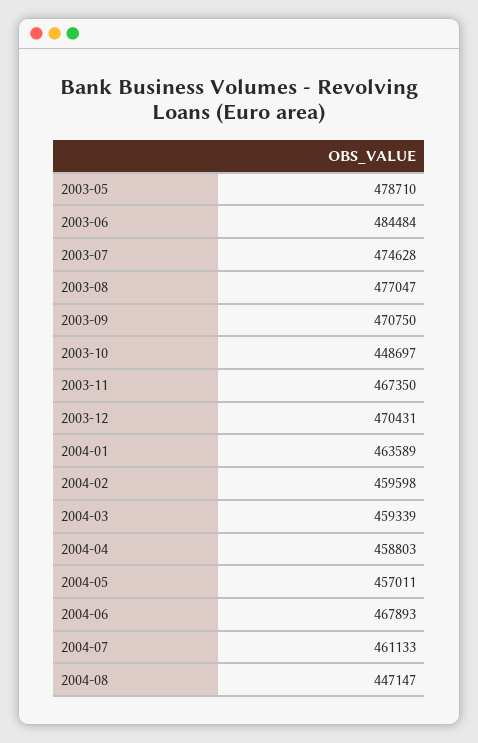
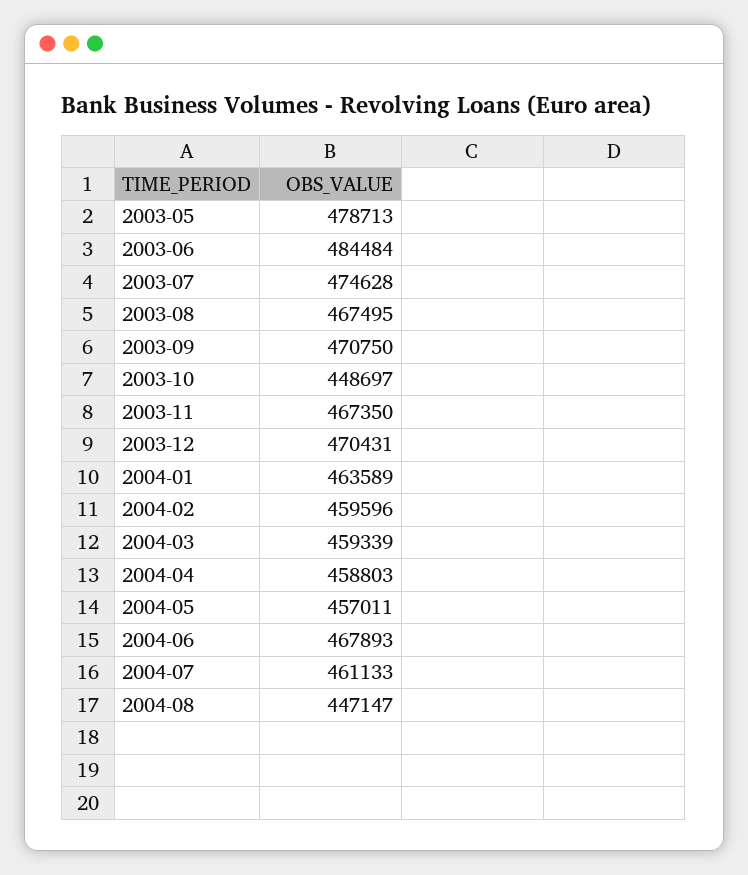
  {
-   "2003-05": 478710,
+   "2003-05": 478713,
    "2003-06": 484484,
    "2003-07": 474628,
-   "2003-08": 477047,
+   "2003-08": 467495,
    "2003-09": 470750,
    "2003-10": 448697,
    "2003-11": 467350,
    "2003-12": 470431,
    "2004-01": 463589,
-   "2004-02": 459598,
+   "2004-02": 459596,
    "2004-03": 459339,
    "2004-04": 458803,
    "2004-05": 457011,
    "2004-06": 467893,
    "2004-07": 461133,
    "2004-08": 447147
  }

